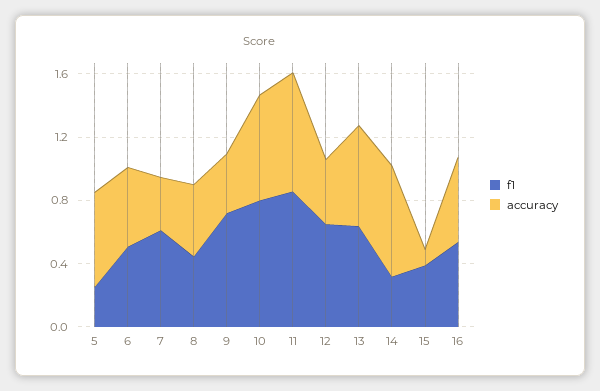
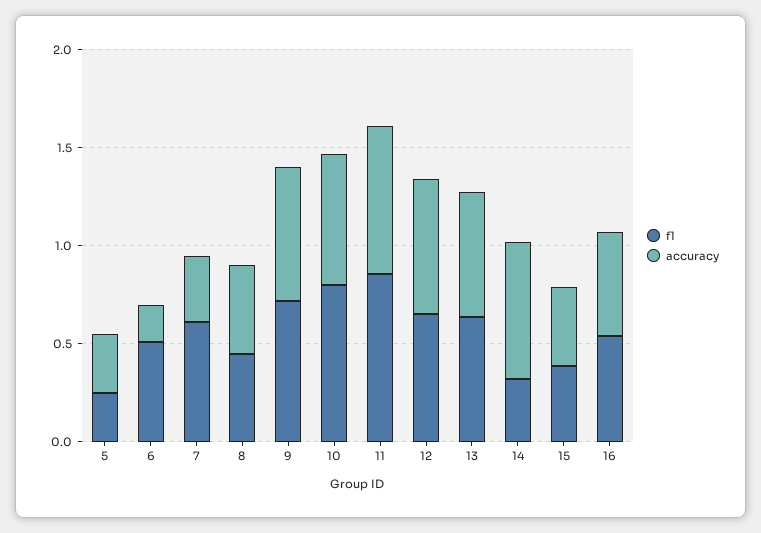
  {
    "f1": {
      "5": 0.3,
      "6": 0.5,
      "7": 0.6,
      "8": 0.4,
      "9": 0.7,
      "10": 0.8,
      "11": 0.9,
      "12": 0.6,
      "13": 0.6,
      "14": 0.3,
      "15": 0.4,
      "16": 0.5
    },
    "accuracy": {
-     "5": 0.6,
+     "5": 0.3,
-     "6": 0.5,
+     "6": 0.2,
      "7": 0.3,
      "8": 0.5,
-     "9": 0.4,
+     "9": 0.7,
      "10": 0.7,
      "11": 0.8,
-     "12": 0.4,
+     "12": 0.7,
      "13": 0.6,
      "14": 0.7,
-     "15": 0.1,
+     "15": 0.4,
      "16": 0.5
    }
  }

